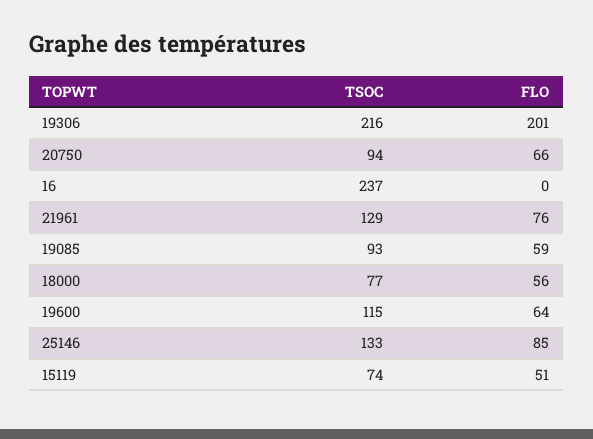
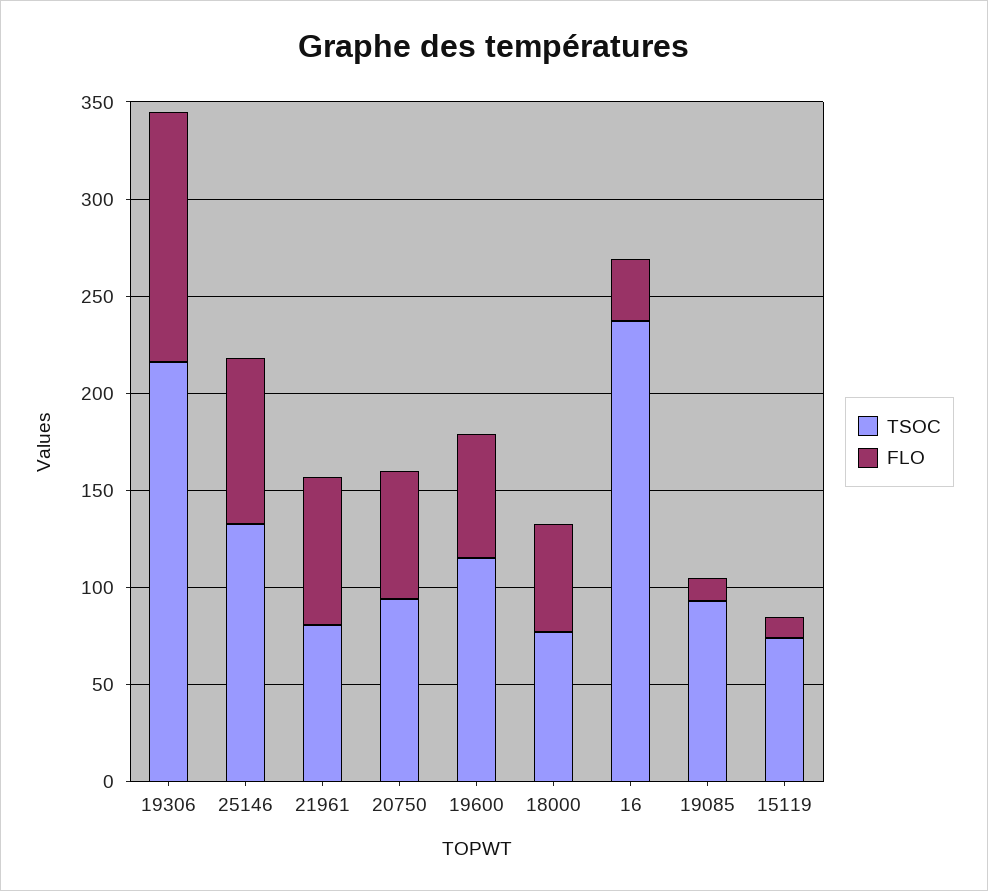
  {
    "TSOC": {
      "19306": 216,
      "20750": 94,
      "16": 237,
-     "21961": 129,
+     "21961": 80,
      "19085": 93,
      "18000": 77,
      "19600": 115,
      "25146": 133,
      "15119": 74
    },
    "FLO": {
-     "19306": 201,
+     "19306": 130,
      "20750": 66,
-     "16": 0,
+     "16": 30,
      "21961": 76,
-     "19085": 59,
+     "19085": 10,
      "18000": 56,
      "19600": 64,
      "25146": 85,
-     "15119": 51
+     "15119": 10
    }
  }

